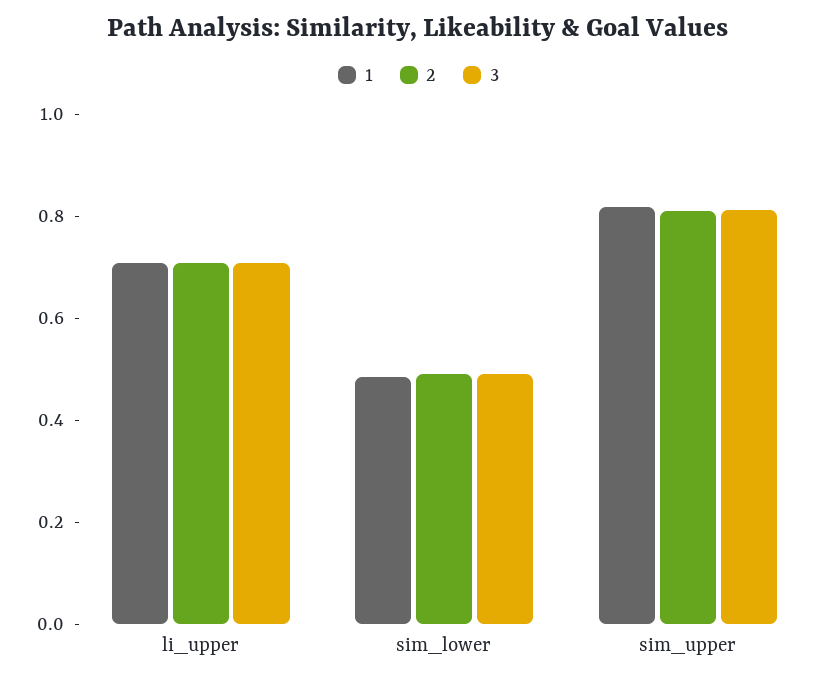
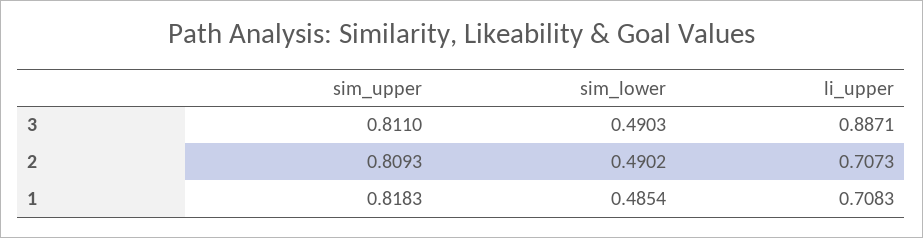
  {
    "1": {
      "li_upper": 0.7083,
      "sim_lower": 0.4854,
      "sim_upper": 0.8183
    },
    "2": {
      "li_upper": 0.7073,
      "sim_lower": 0.4902,
      "sim_upper": 0.8093
    },
    "3": {
-     "li_upper": 0.7,
+     "li_upper": 0.8871,
      "sim_lower": 0.4903,
      "sim_upper": 0.811
    }
  }

